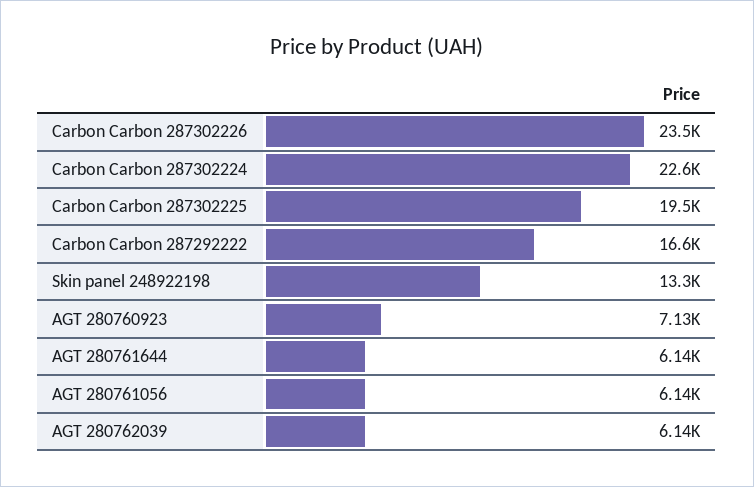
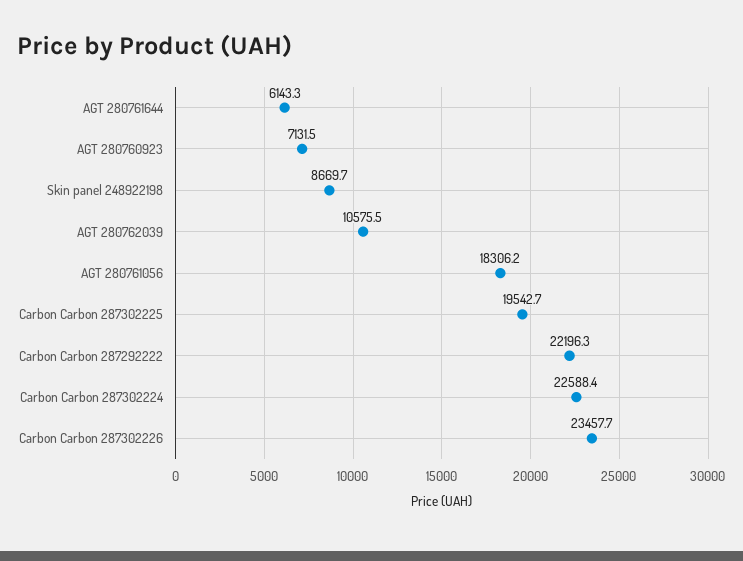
  {
    "Carbon Carbon 287302226": 23457.7,
    "Carbon Carbon 287302224": 22588.4,
    "Carbon Carbon 287302225": 19542.7,
-   "Carbon Carbon 287292222": 16600,
+   "Carbon Carbon 287292222": 22196.3,
-   "Skin panel 248922198": 13300,
+   "Skin panel 248922198": 8669.7,
    "AGT 280760923": 7131.5,
    "AGT 280761644": 6143.3,
-   "AGT 280761056": 6140,
+   "AGT 280761056": 18306.2,
-   "AGT 280762039": 6140
+   "AGT 280762039": 10575.5
  }

